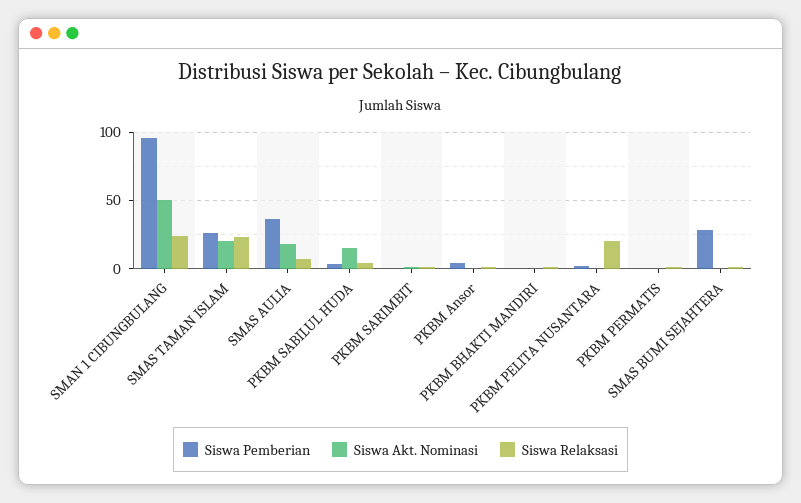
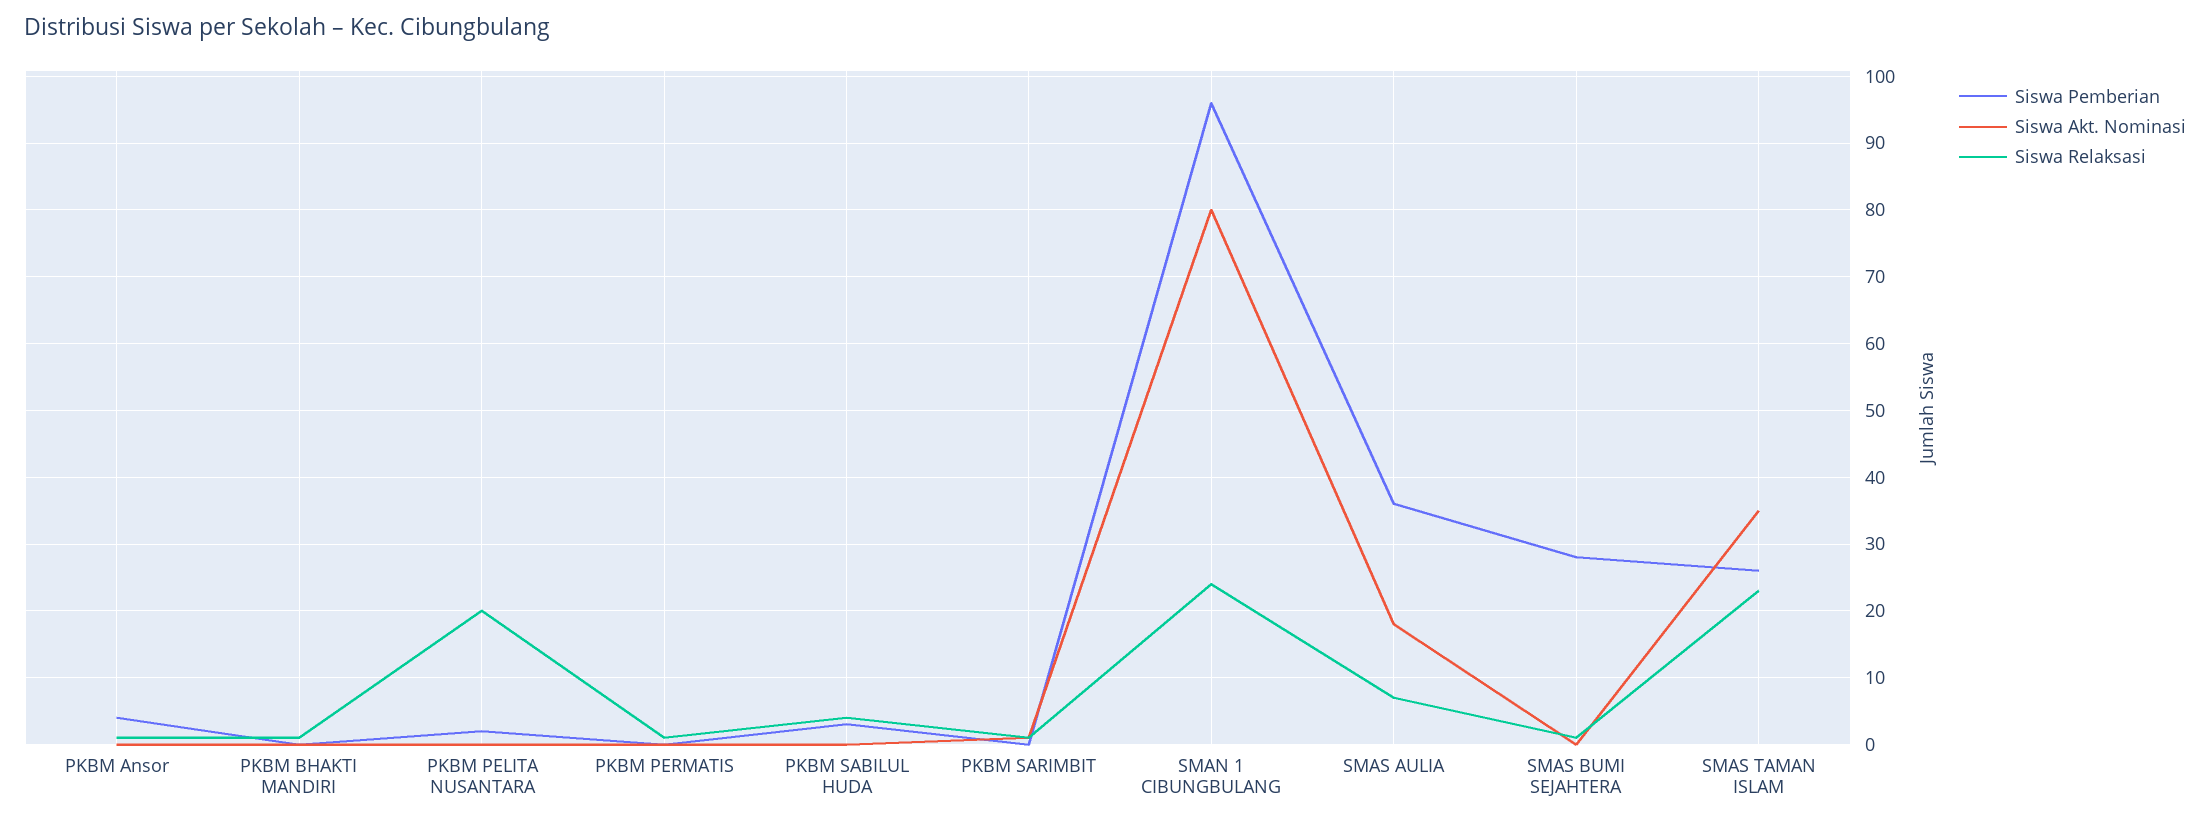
  {
    "Siswa Pemberian": {
      "SMAN 1 CIBUNGBULANG": 96,
      "SMAS TAMAN ISLAM": 26,
      "SMAS AULIA": 36,
      "PKBM SABILUL HUDA": 3,
      "PKBM SARIMBIT": 0,
      "PKBM Ansor": 4,
      "PKBM BHAKTI MANDIRI": 0,
      "PKBM PELITA NUSANTARA": 2,
      "PKBM PERMATIS": 0,
      "SMAS BUMI SEJAHTERA": 28
    },
    "Siswa Akt. Nominasi": {
-     "SMAN 1 CIBUNGBULANG": 50,
+     "SMAN 1 CIBUNGBULANG": 80,
-     "SMAS TAMAN ISLAM": 20,
+     "SMAS TAMAN ISLAM": 35,
      "SMAS AULIA": 18,
-     "PKBM SABILUL HUDA": 15,
+     "PKBM SABILUL HUDA": 0,
      "PKBM SARIMBIT": 1,
      "PKBM Ansor": 0,
      "PKBM BHAKTI MANDIRI": 0,
      "PKBM PELITA NUSANTARA": 0,
      "PKBM PERMATIS": 0,
      "SMAS BUMI SEJAHTERA": 0
    },
    "Siswa Relaksasi": {
      "SMAN 1 CIBUNGBULANG": 24,
      "SMAS TAMAN ISLAM": 23,
      "SMAS AULIA": 7,
      "PKBM SABILUL HUDA": 4,
      "PKBM SARIMBIT": 1,
      "PKBM Ansor": 1,
      "PKBM BHAKTI MANDIRI": 1,
      "PKBM PELITA NUSANTARA": 20,
      "PKBM PERMATIS": 1,
      "SMAS BUMI SEJAHTERA": 1
    }
  }

